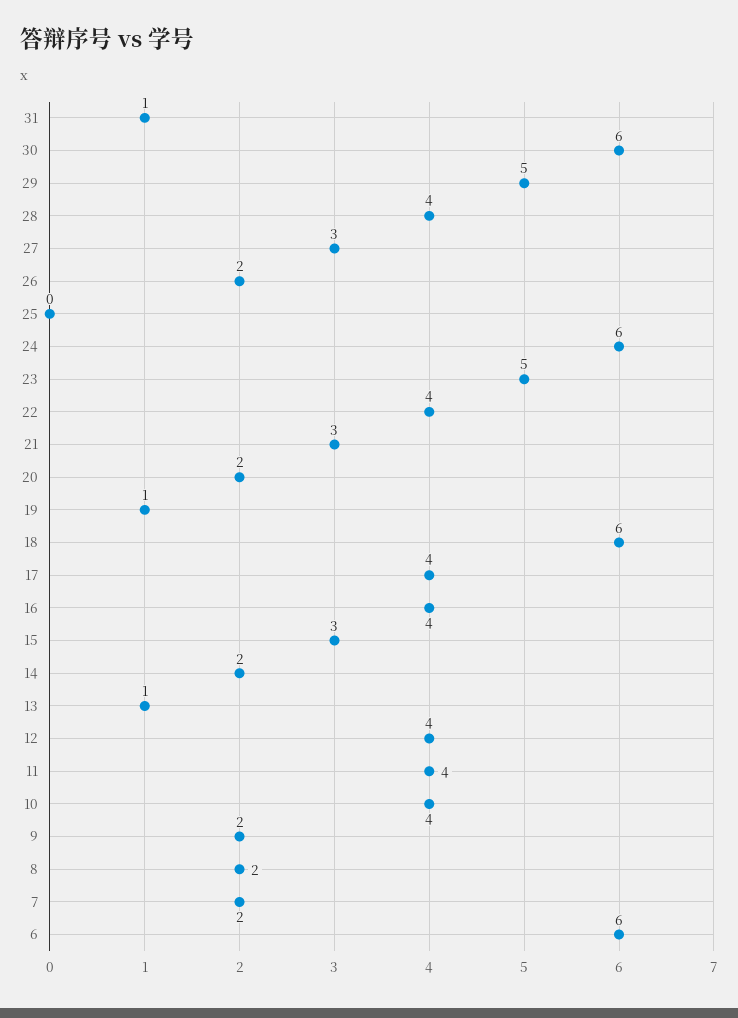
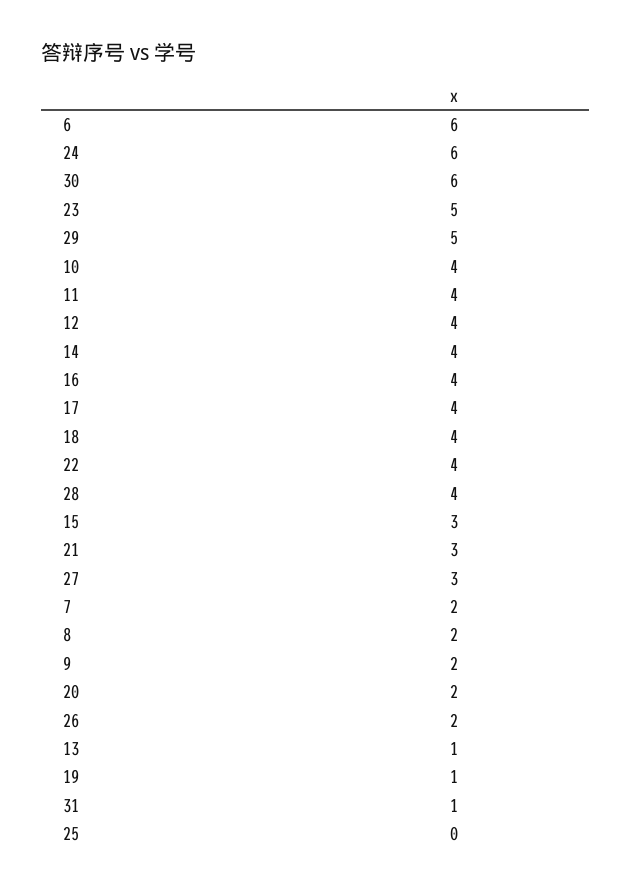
  {
    "31": 1,
    "30": 6,
    "29": 5,
    "28": 4,
    "27": 3,
    "26": 2,
    "25": 0,
    "24": 6,
    "23": 5,
    "22": 4,
    "21": 3,
    "20": 2,
    "19": 1,
-   "18": 6,
+   "18": 4,
    "17": 4,
    "16": 4,
    "15": 3,
-   "14": 2,
+   "14": 4,
    "13": 1,
    "12": 4,
    "11": 4,
    "10": 4,
    "9": 2,
    "8": 2,
    "7": 2,
    "6": 6
  }

